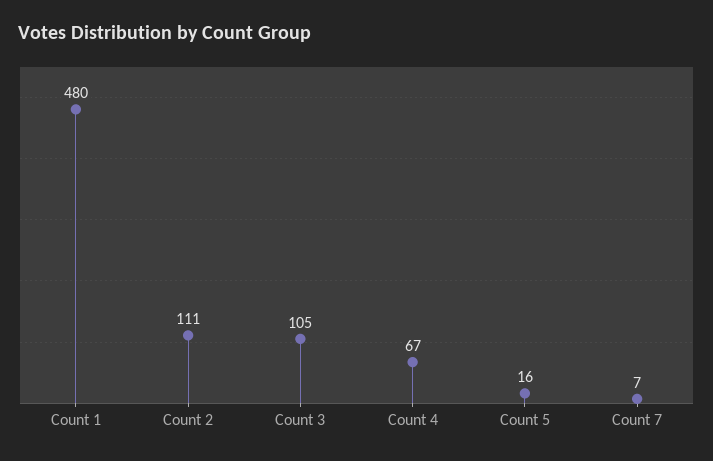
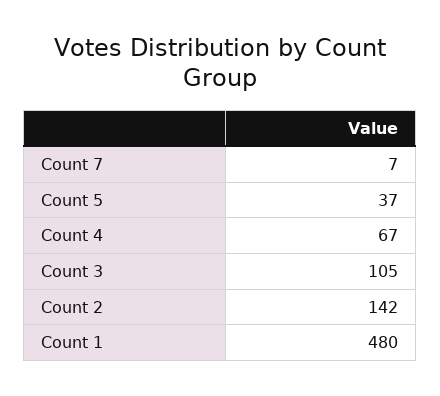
  {
    "Count 1": 480,
-   "Count 2": 111,
+   "Count 2": 142,
    "Count 3": 105,
    "Count 4": 67,
-   "Count 5": 16,
+   "Count 5": 37,
    "Count 7": 7
  }

